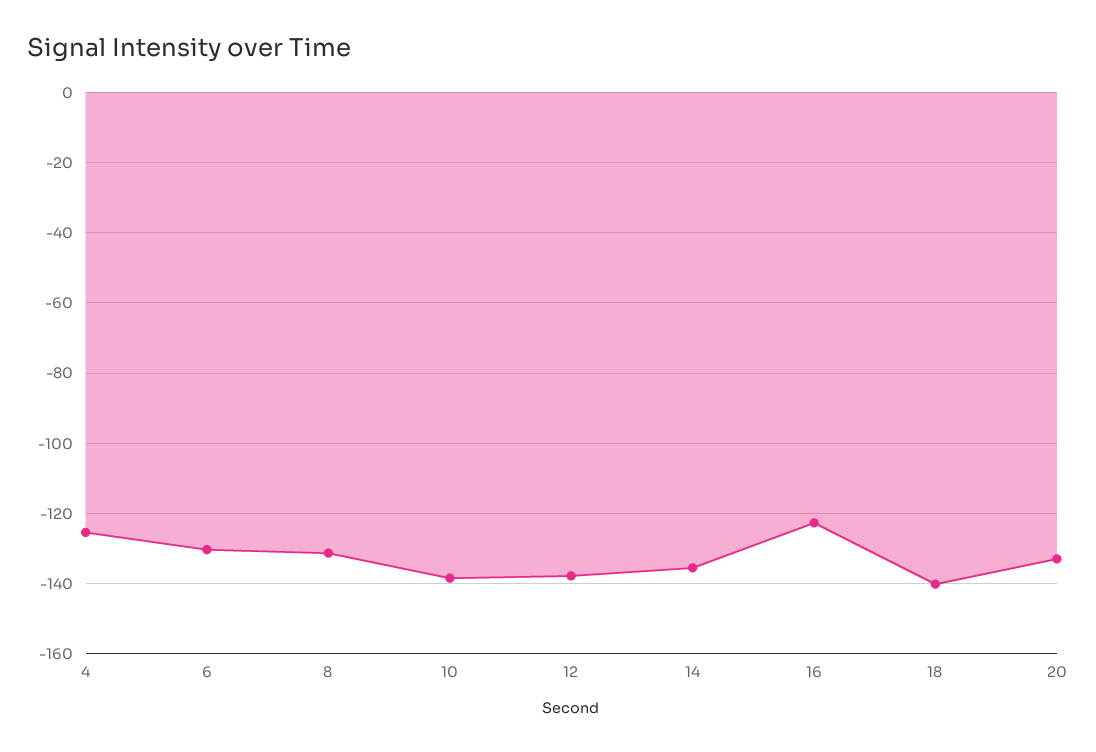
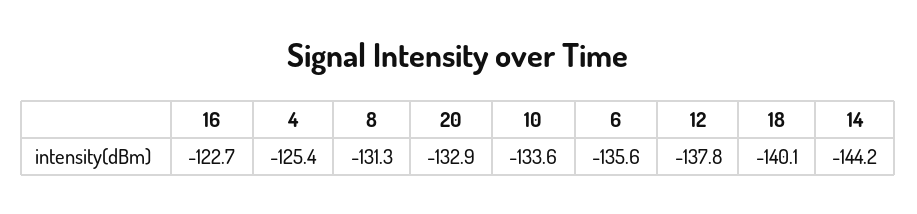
  {
    "4": -125.4,
-   "6": -130,
+   "6": -135.6,
    "8": -131.3,
-   "10": -138,
+   "10": -133.6,
    "12": -137.8,
-   "14": -136,
+   "14": -144.2,
    "16": -122.7,
    "18": -140.1,
    "20": -132.9
  }

